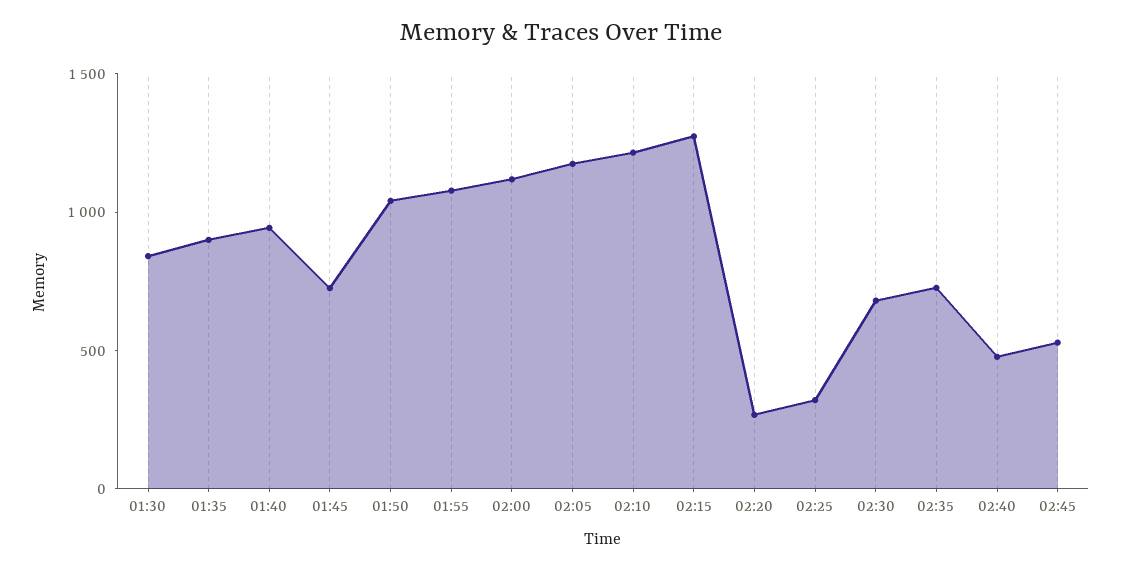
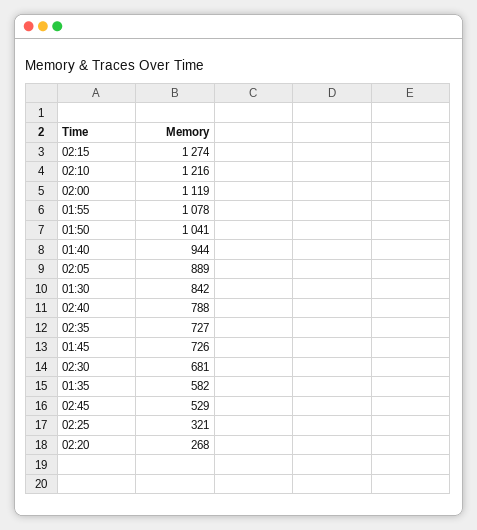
  {
    "01:30": 842,
-   "01:35": 900,
+   "01:35": 582,
    "01:40": 944,
    "01:45": 726,
    "01:50": 1041,
    "01:55": 1078,
    "02:00": 1119,
-   "02:05": 1200,
+   "02:05": 889,
    "02:10": 1216,
    "02:15": 1274,
    "02:20": 268,
    "02:25": 321,
    "02:30": 681,
    "02:35": 727,
-   "02:40": 500,
+   "02:40": 788,
    "02:45": 529
  }

